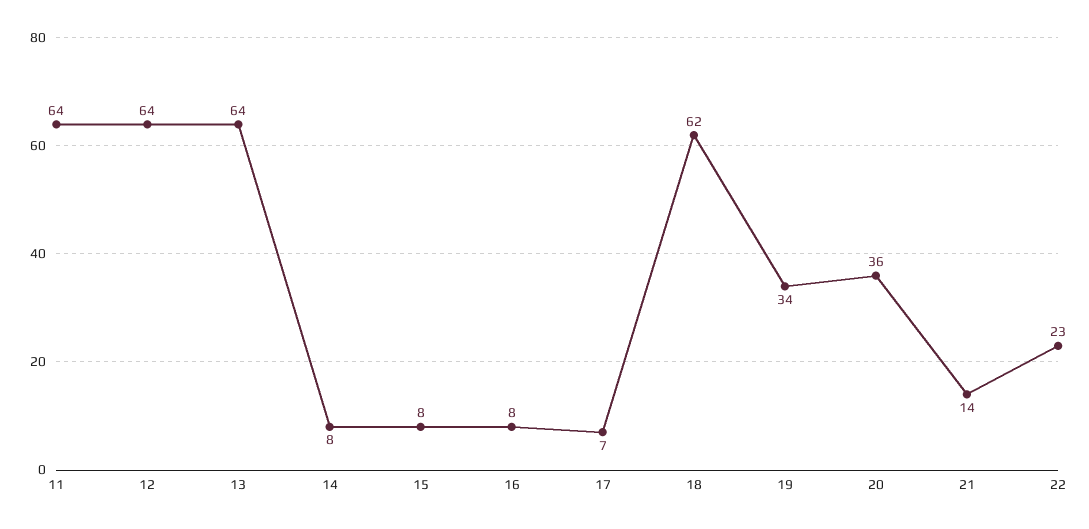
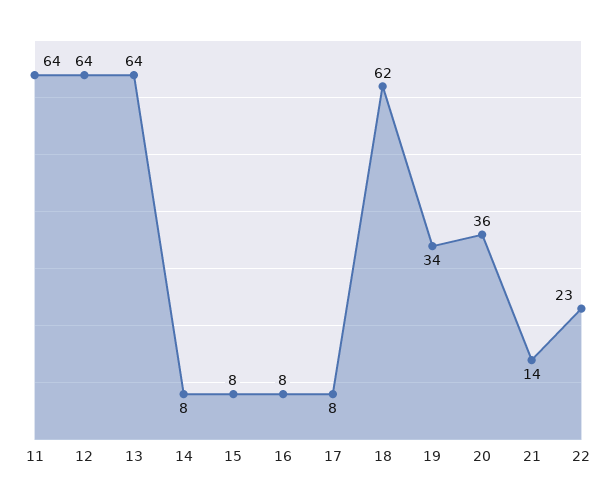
  {
    "11": 64,
    "12": 64,
    "13": 64,
    "14": 8,
    "15": 8,
    "16": 8,
-   "17": 7,
+   "17": 8,
    "18": 62,
    "19": 34,
    "20": 36,
    "21": 14,
    "22": 23
  }

